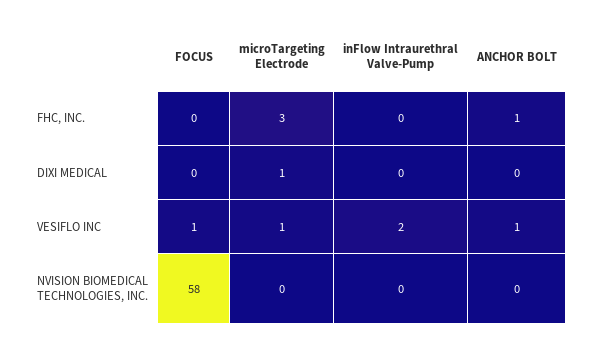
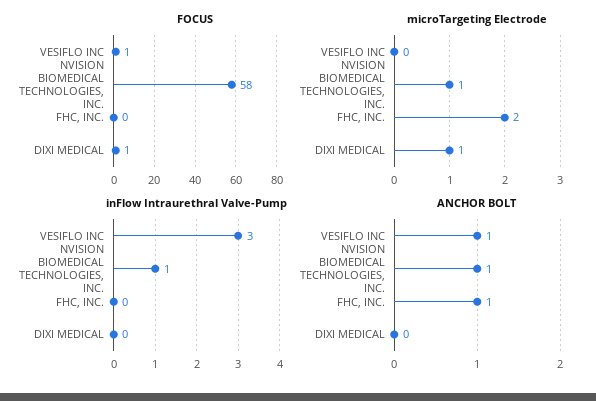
  {
    "FOCUS": {
      "FHC, INC.": 0,
-     "DIXI MEDICAL": 0,
+     "DIXI MEDICAL": 1,
      "VESIFLO INC": 1,
      "NVISION BIOMEDICAL TECHNOLOGIES, INC.": 58
    },
    "microTargeting Electrode": {
-     "FHC, INC.": 3,
+     "FHC, INC.": 2,
      "DIXI MEDICAL": 1,
-     "VESIFLO INC": 1,
+     "VESIFLO INC": 0,
-     "NVISION BIOMEDICAL TECHNOLOGIES, INC.": 0
+     "NVISION BIOMEDICAL TECHNOLOGIES, INC.": 1
    },
    "inFlow Intraurethral Valve-Pump": {
      "FHC, INC.": 0,
      "DIXI MEDICAL": 0,
-     "VESIFLO INC": 2,
+     "VESIFLO INC": 3,
-     "NVISION BIOMEDICAL TECHNOLOGIES, INC.": 0
+     "NVISION BIOMEDICAL TECHNOLOGIES, INC.": 1
    },
    "ANCHOR BOLT": {
      "FHC, INC.": 1,
      "DIXI MEDICAL": 0,
      "VESIFLO INC": 1,
-     "NVISION BIOMEDICAL TECHNOLOGIES, INC.": 0
+     "NVISION BIOMEDICAL TECHNOLOGIES, INC.": 1
    }
  }

